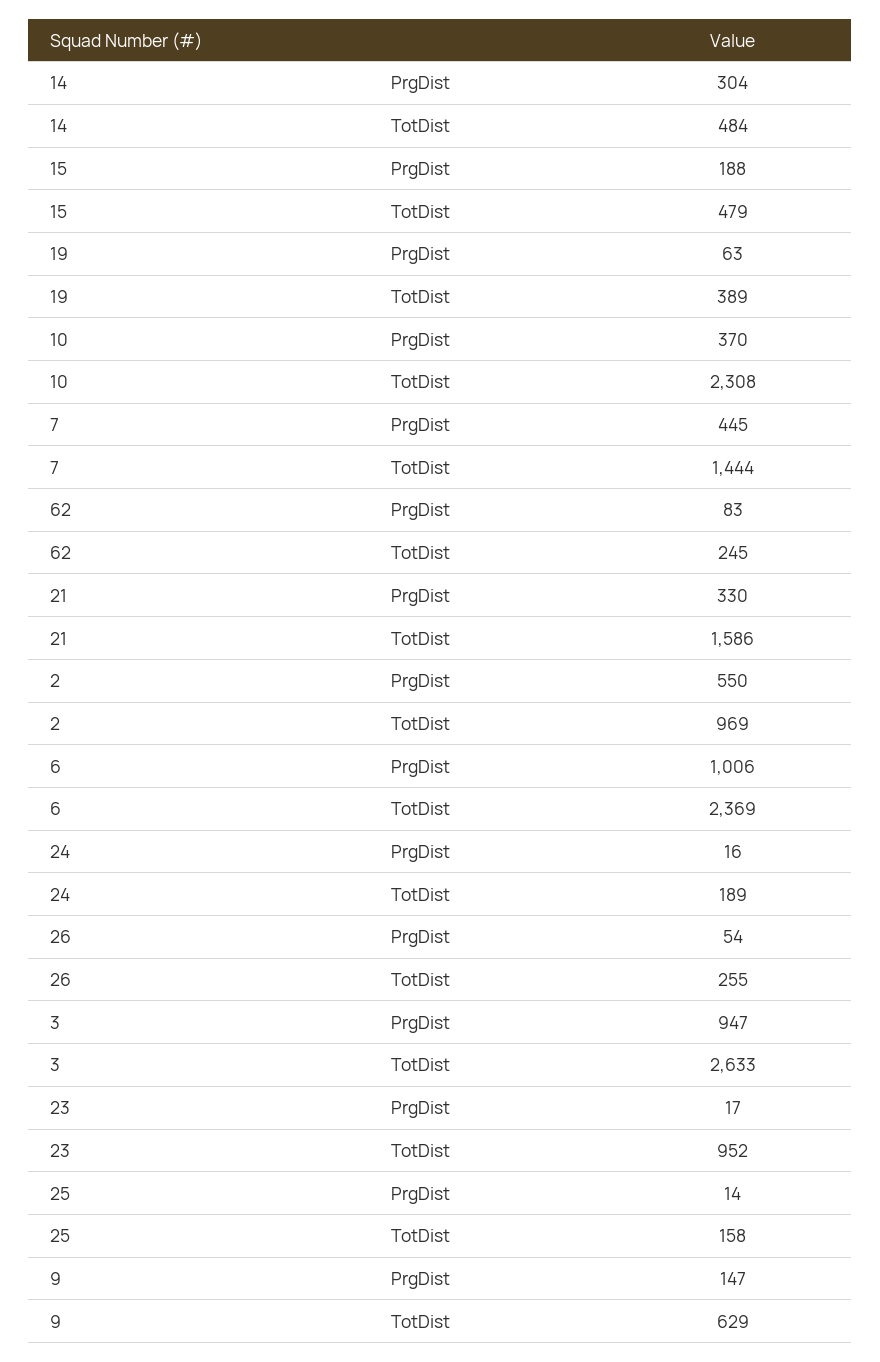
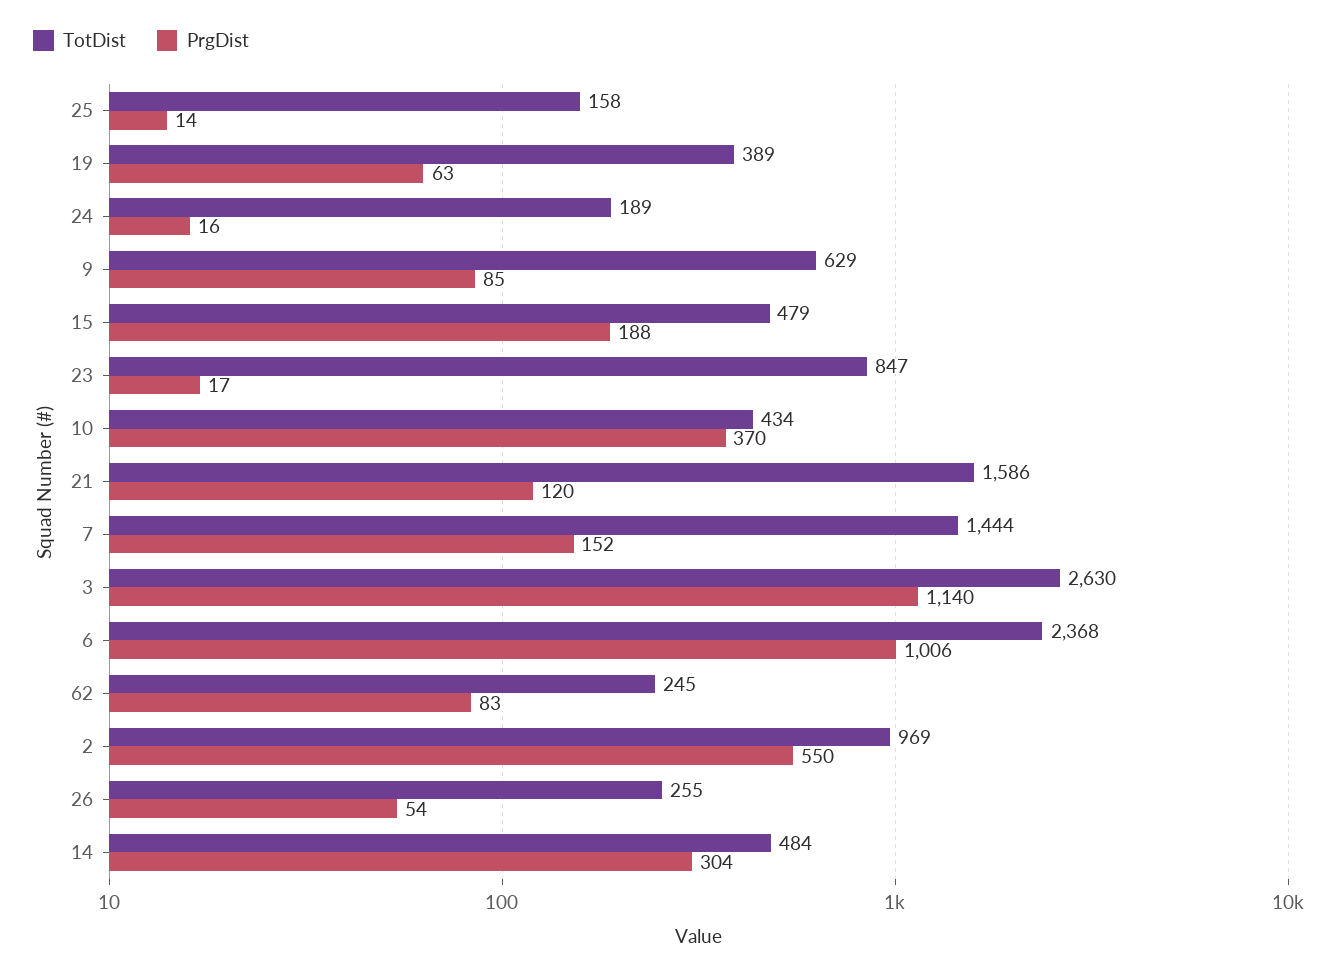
  {
    "PrgDist": {
      "14": 304,
      "15": 188,
      "19": 63,
      "10": 370,
-     "7": 445,
+     "7": 152,
      "62": 83,
-     "21": 330,
+     "21": 120,
      "2": 550,
      "6": 1006,
      "24": 16,
      "26": 54,
-     "3": 947,
+     "3": 1140,
      "23": 17,
      "25": 14,
-     "9": 147
+     "9": 85
    },
    "TotDist": {
      "14": 484,
      "15": 479,
      "19": 389,
-     "10": 2308,
+     "10": 434,
      "7": 1444,
      "62": 245,
      "21": 1586,
      "2": 969,
-     "6": 2369,
+     "6": 2368,
      "24": 189,
      "26": 255,
-     "3": 2633,
+     "3": 2630,
-     "23": 952,
+     "23": 847,
      "25": 158,
      "9": 629
    }
  }

